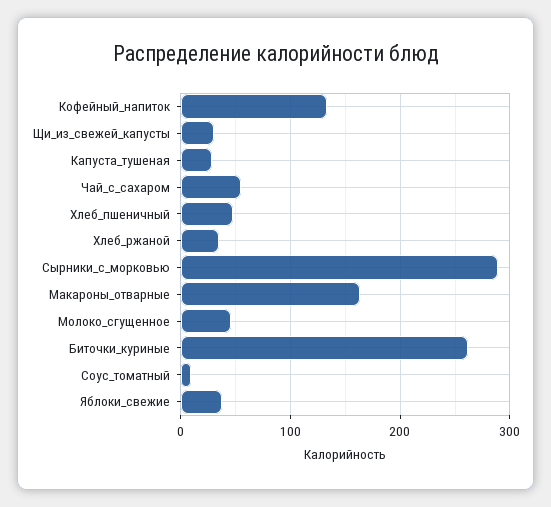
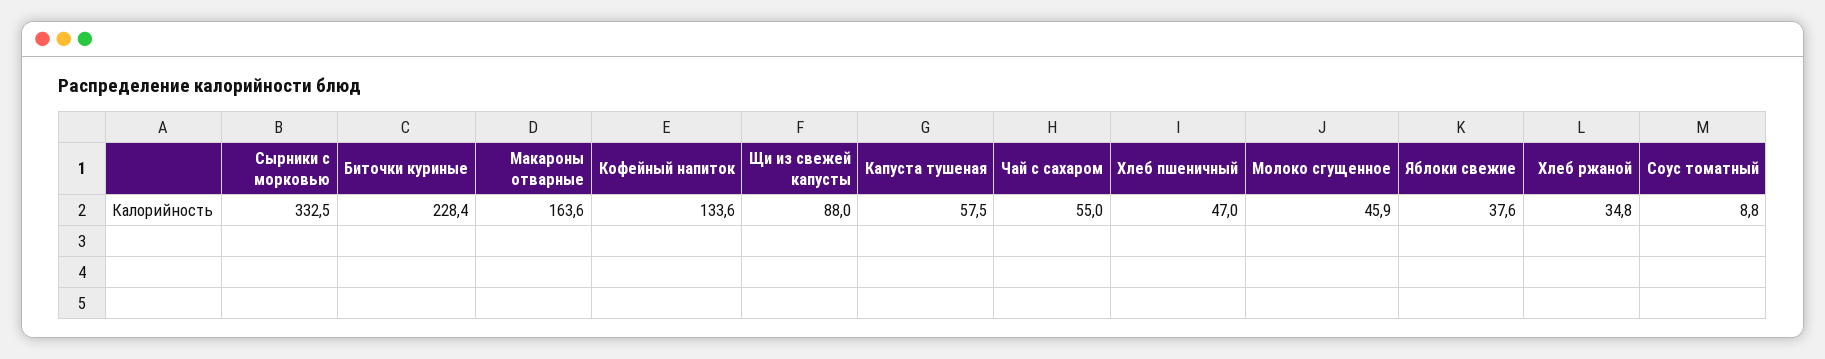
  {
    "Кофейный_напиток": 133.6,
-   "Щи_из_свежей_капусты": 30,
+   "Щи_из_свежей_капусты": 88,
-   "Капуста_тушеная": 30,
+   "Капуста_тушеная": 57.5,
    "Чай_с_сахаром": 55,
    "Хлеб_пшеничный": 47,
    "Хлеб_ржаной": 34.8,
-   "Сырники_с_морковью": 290,
+   "Сырники_с_морковью": 332.5,
    "Макароны_отварные": 163.6,
    "Молоко_сгущенное": 45.9,
-   "Биточки_куриные": 260,
+   "Биточки_куриные": 228.4,
    "Соус_томатный": 8.8,
    "Яблоки_свежие": 37.6
  }

